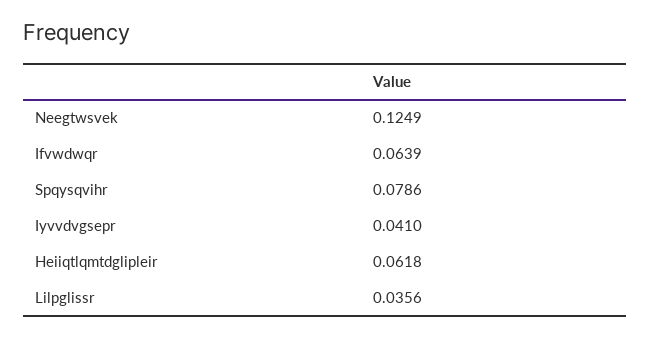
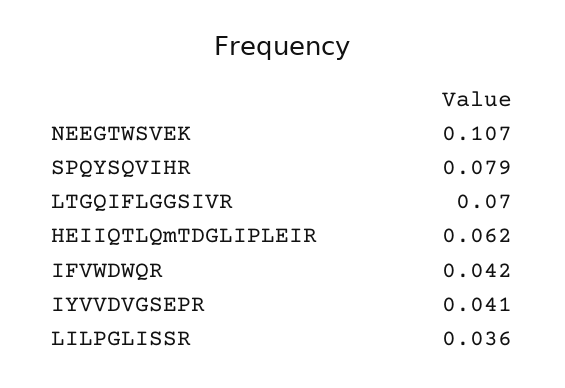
  {
-   "Neegtwsvek": 0.1249,
+   "Neegtwsvek": 0.107,
-   "Ifvwdwqr": 0.0639,
+   "Ifvwdwqr": 0.042,
    "Spqysqvihr": 0.0786,
    "Iyvvdvgsepr": 0.041,
    "Heiiqtlqmtdglipleir": 0.0618,
-   "Lilpglissr": 0.0356
+   "Lilpglissr": 0.0356,
+   "LTGQIFLGGSIVR": 0.07
  }

